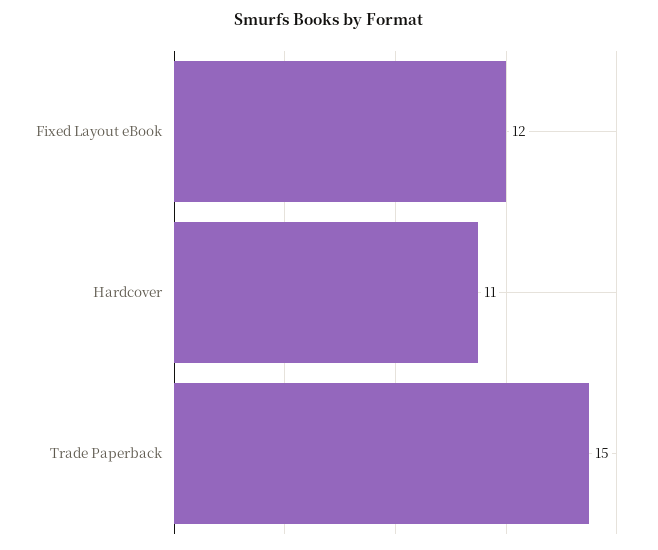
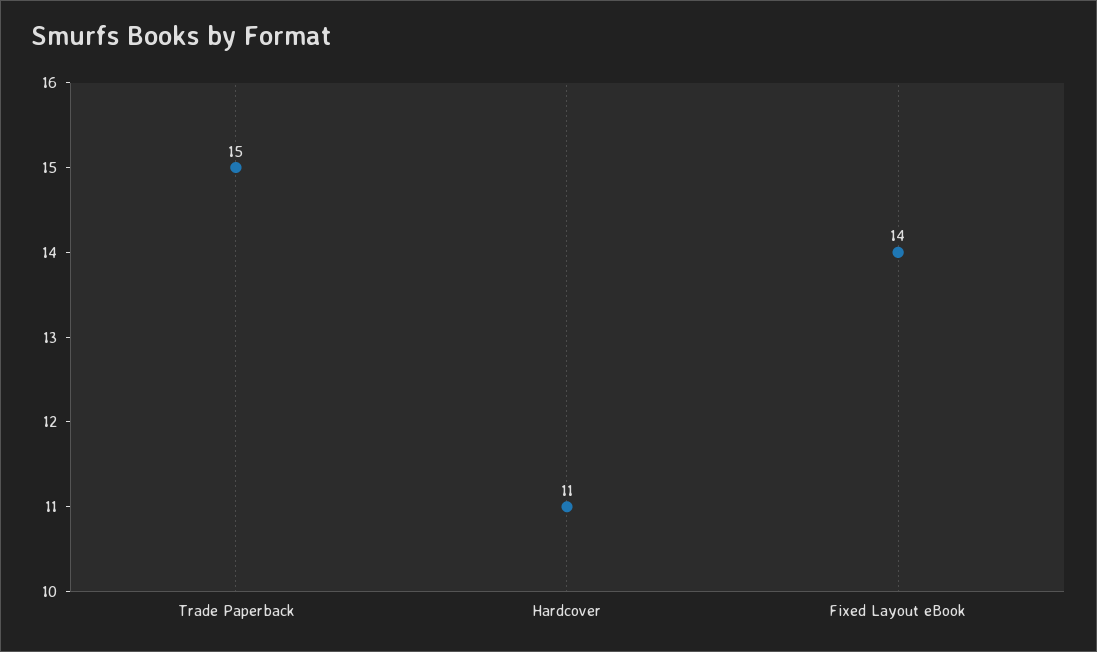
  {
-   "Fixed Layout eBook": 12,
+   "Fixed Layout eBook": 14,
    "Hardcover": 11,
    "Trade Paperback": 15
  }

